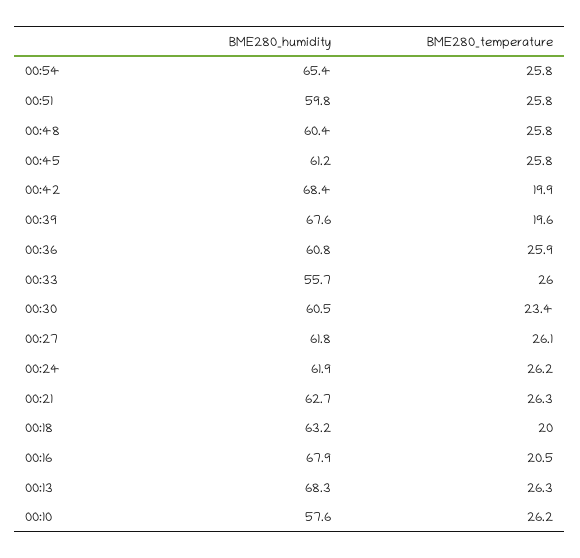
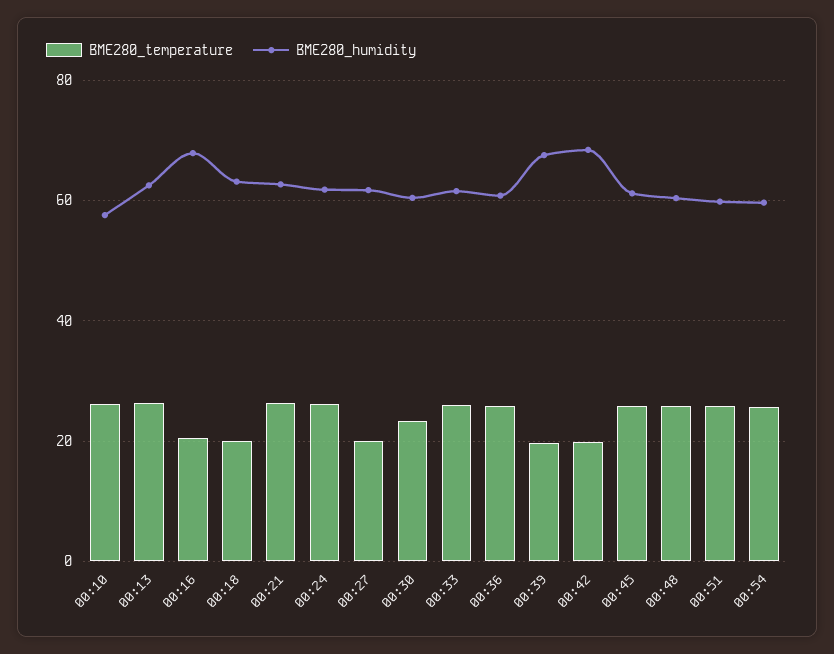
  {
    "BME280_humidity": {
-     "00:54": 65.4,
+     "00:54": 60,
      "00:51": 59.8,
      "00:48": 60.4,
      "00:45": 61.2,
      "00:42": 68.4,
      "00:39": 67.6,
      "00:36": 60.8,
-     "00:33": 55.7,
+     "00:33": 62,
      "00:30": 60.5,
      "00:27": 61.8,
      "00:24": 61.9,
      "00:21": 62.7,
      "00:18": 63.2,
      "00:16": 67.9,
-     "00:13": 68.3,
+     "00:13": 62,
      "00:10": 57.6
    },
    "BME280_temperature": {
      "00:54": 25.8,
      "00:51": 25.8,
      "00:48": 25.8,
      "00:45": 25.8,
      "00:42": 19.9,
      "00:39": 19.6,
      "00:36": 25.9,
      "00:33": 26,
      "00:30": 23.4,
-     "00:27": 26.1,
+     "00:27": 20,
      "00:24": 26.2,
      "00:21": 26.3,
      "00:18": 20,
      "00:16": 20.5,
      "00:13": 26.3,
      "00:10": 26.2
    }
  }

